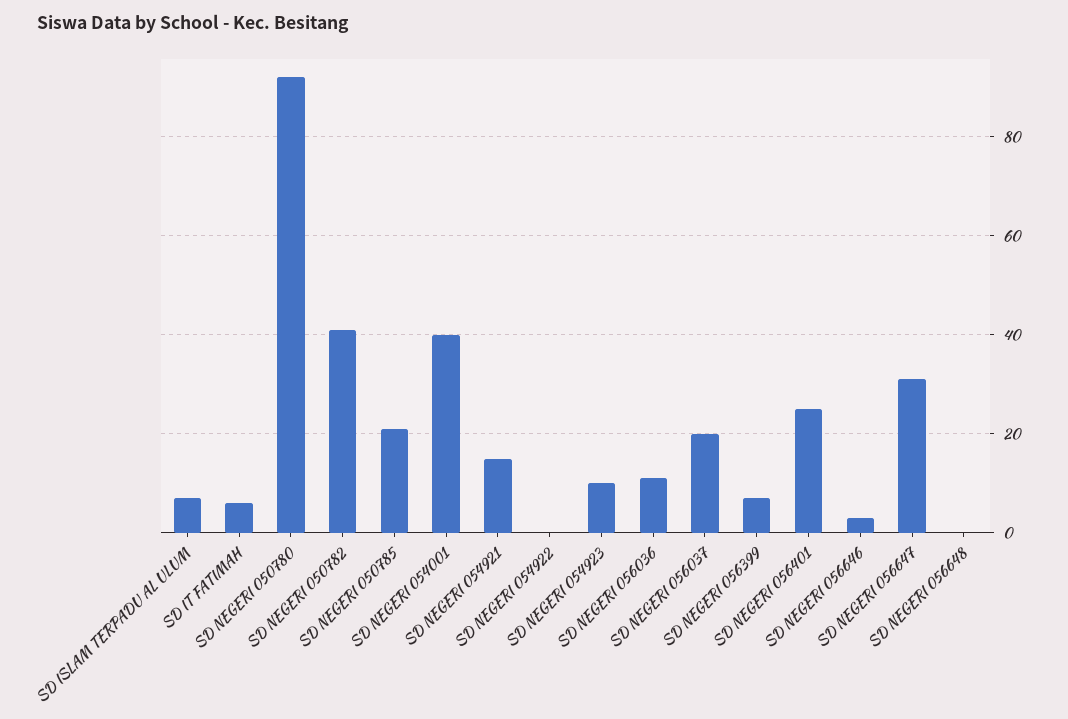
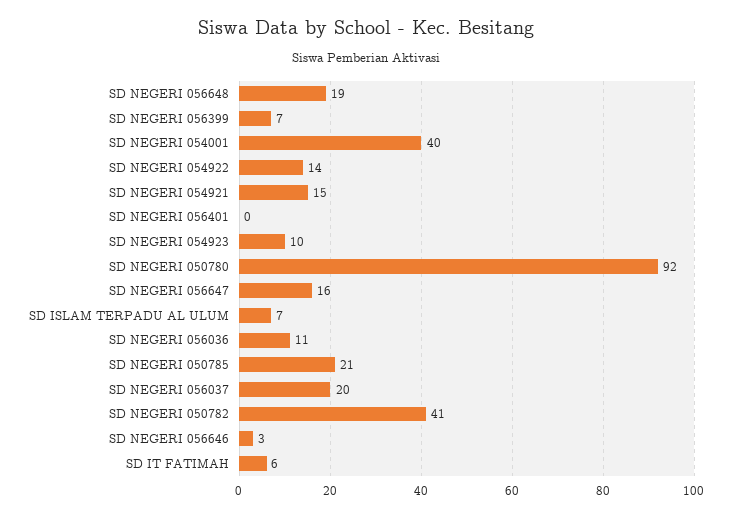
  {
    "SD ISLAM TERPADU AL ULUM": 7,
    "SD IT FATIMAH": 6,
    "SD NEGERI 050780": 92,
    "SD NEGERI 050782": 41,
    "SD NEGERI 050785": 21,
    "SD NEGERI 054001": 40,
    "SD NEGERI 054921": 15,
-   "SD NEGERI 054922": 0,
+   "SD NEGERI 054922": 14,
    "SD NEGERI 054923": 10,
    "SD NEGERI 056036": 11,
    "SD NEGERI 056037": 20,
    "SD NEGERI 056399": 7,
-   "SD NEGERI 056401": 25,
+   "SD NEGERI 056401": 0,
    "SD NEGERI 056646": 3,
-   "SD NEGERI 056647": 30,
+   "SD NEGERI 056647": 16,
-   "SD NEGERI 056648": 0
+   "SD NEGERI 056648": 19
  }

